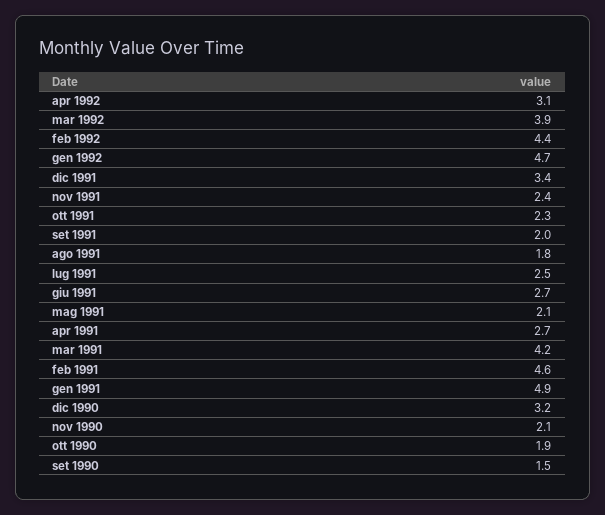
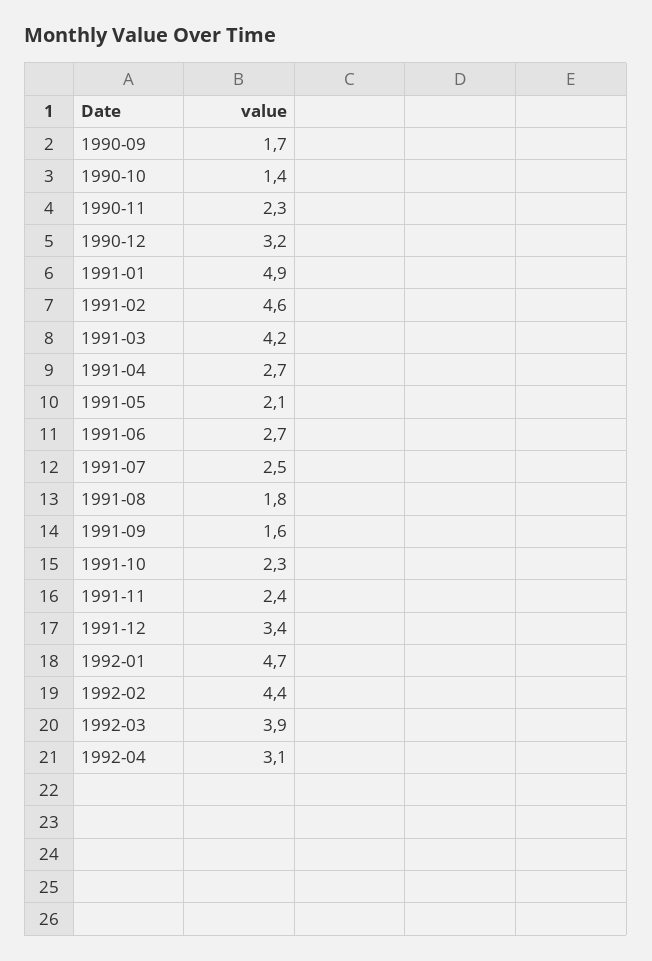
  {
    "apr 1992": 3.1,
    "mar 1992": 3.9,
    "feb 1992": 4.4,
    "gen 1992": 4.7,
    "dic 1991": 3.4,
    "nov 1991": 2.4,
    "ott 1991": 2.3,
-   "set 1991": 2,
+   "set 1991": 1.6,
    "ago 1991": 1.8,
    "lug 1991": 2.5,
    "giu 1991": 2.7,
    "mag 1991": 2.1,
    "apr 1991": 2.7,
    "mar 1991": 4.2,
    "feb 1991": 4.6,
    "gen 1991": 4.9,
    "dic 1990": 3.2,
-   "nov 1990": 2.1,
+   "nov 1990": 2.3,
-   "ott 1990": 1.9,
+   "ott 1990": 1.4,
-   "set 1990": 1.5
+   "set 1990": 1.7
  }

